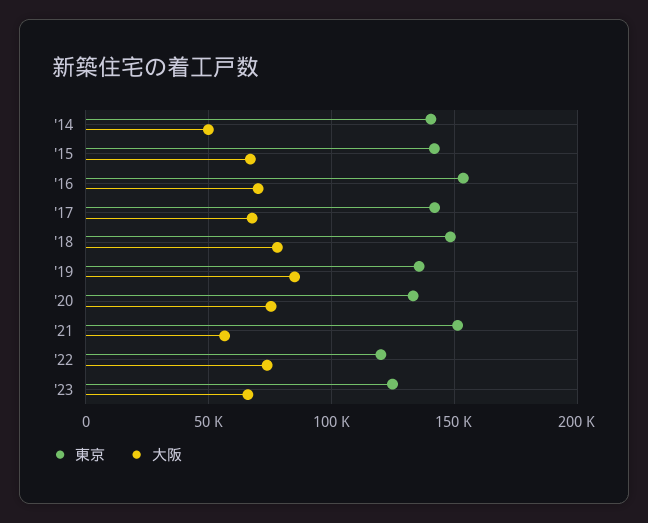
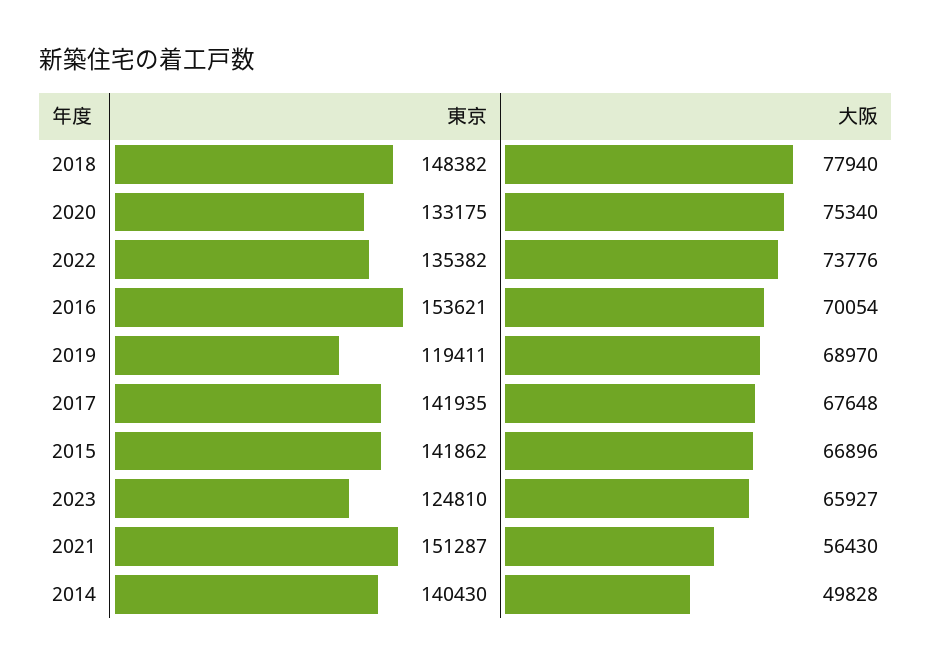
  {
    "東京": {
      "'14": 140430,
      "'15": 141862,
      "'16": 153621,
      "'17": 141935,
      "'18": 148382,
-     "'19": 135000,
+     "'19": 119411,
      "'20": 133175,
      "'21": 151287,
-     "'22": 120000,
+     "'22": 135382,
      "'23": 124810
    },
    "大阪": {
      "'14": 49828,
      "'15": 66896,
      "'16": 70054,
      "'17": 67648,
      "'18": 77940,
-     "'19": 85000,
+     "'19": 68970,
      "'20": 75340,
      "'21": 56430,
      "'22": 73776,
      "'23": 65927
    }
  }

